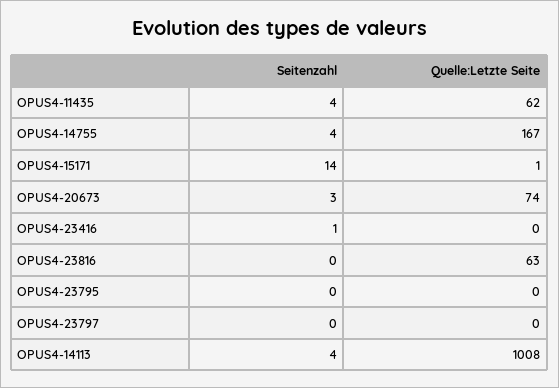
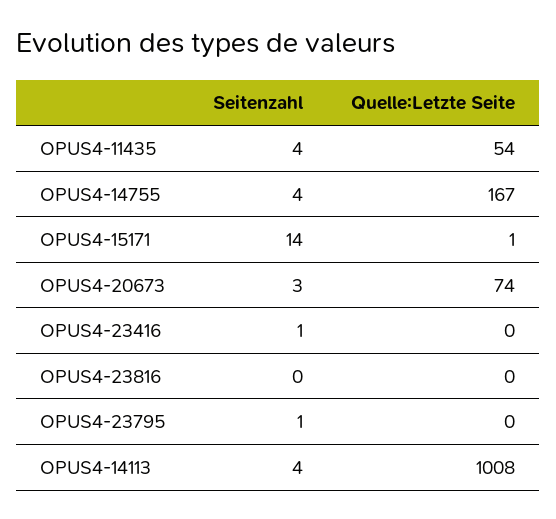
  {
    "Seitenzahl": {
      "OPUS4-11435": 4,
      "OPUS4-14755": 4,
      "OPUS4-15171": 14,
      "OPUS4-20673": 3,
      "OPUS4-23416": 1,
      "OPUS4-23816": 0,
-     "OPUS4-23795": 0,
+     "OPUS4-23795": 1,
-     "OPUS4-23797": 0,
      "OPUS4-14113": 4
    },
    "Quelle:Letzte Seite": {
-     "OPUS4-11435": 62,
+     "OPUS4-11435": 54,
      "OPUS4-14755": 167,
      "OPUS4-15171": 1,
      "OPUS4-20673": 74,
      "OPUS4-23416": 0,
-     "OPUS4-23816": 63,
+     "OPUS4-23816": 0,
      "OPUS4-23795": 0,
-     "OPUS4-23797": 0,
      "OPUS4-14113": 1008
    }
  }

